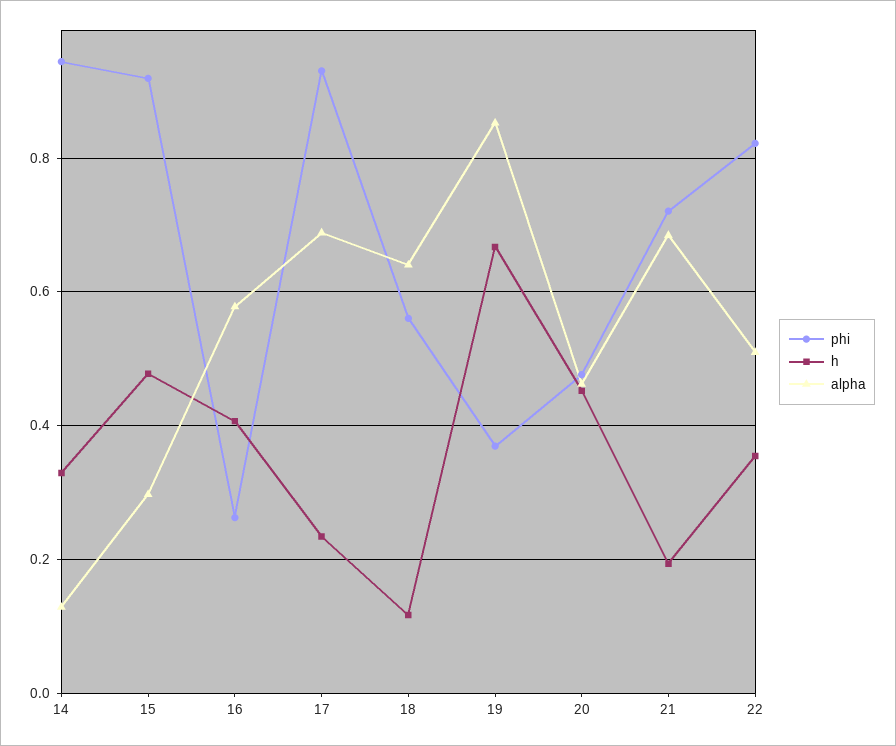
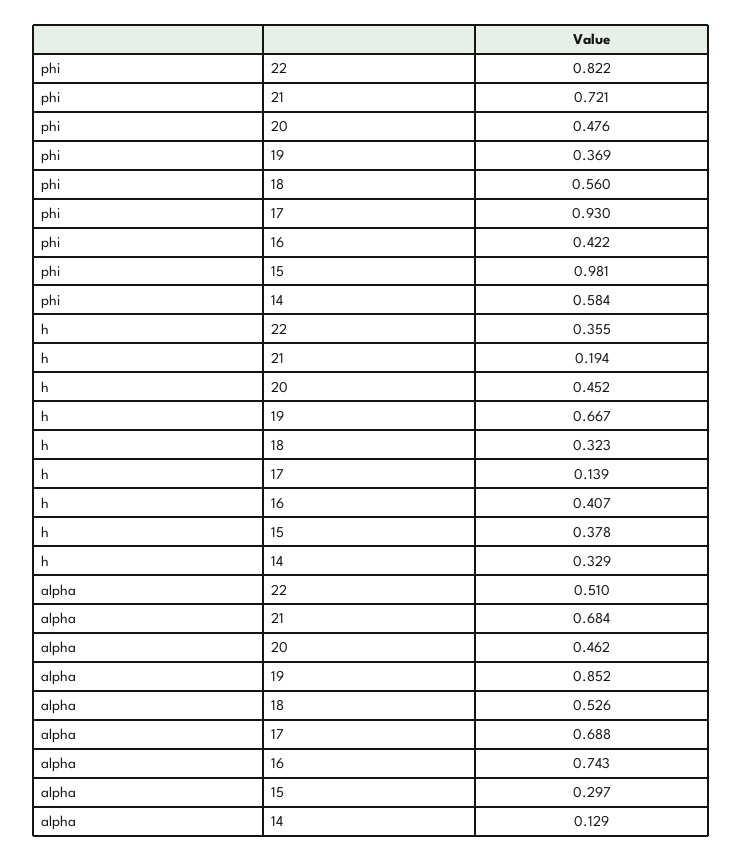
  {
    "phi": {
-     "14": 0.94,
+     "14": 0.584,
-     "15": 0.92,
+     "15": 0.981,
-     "16": 0.26,
+     "16": 0.422,
      "17": 0.93,
      "18": 0.56,
      "19": 0.369,
      "20": 0.476,
      "21": 0.721,
      "22": 0.822
    },
    "h": {
      "14": 0.329,
-     "15": 0.48,
+     "15": 0.378,
      "16": 0.407,
-     "17": 0.24,
+     "17": 0.139,
-     "18": 0.12,
+     "18": 0.323,
      "19": 0.667,
      "20": 0.452,
      "21": 0.194,
      "22": 0.355
    },
    "alpha": {
      "14": 0.129,
      "15": 0.297,
-     "16": 0.58,
+     "16": 0.743,
      "17": 0.688,
-     "18": 0.64,
+     "18": 0.526,
      "19": 0.852,
      "20": 0.462,
      "21": 0.684,
      "22": 0.51
    }
  }

